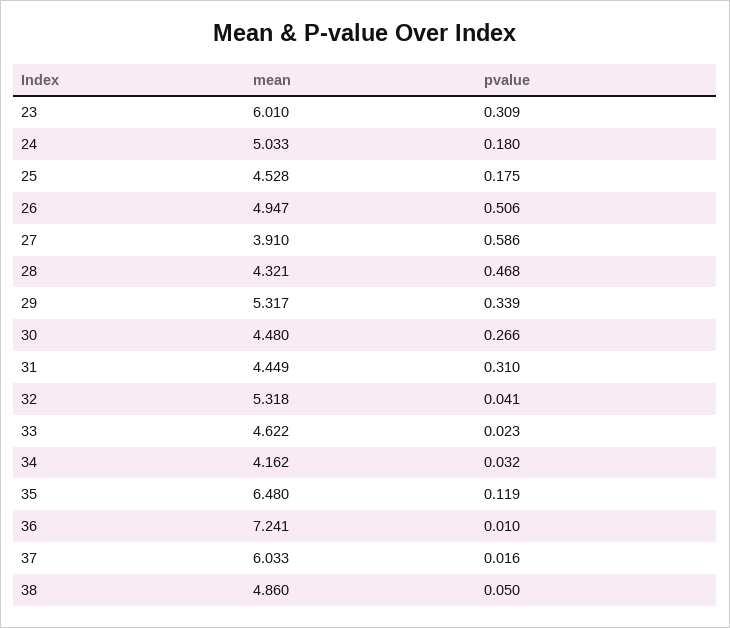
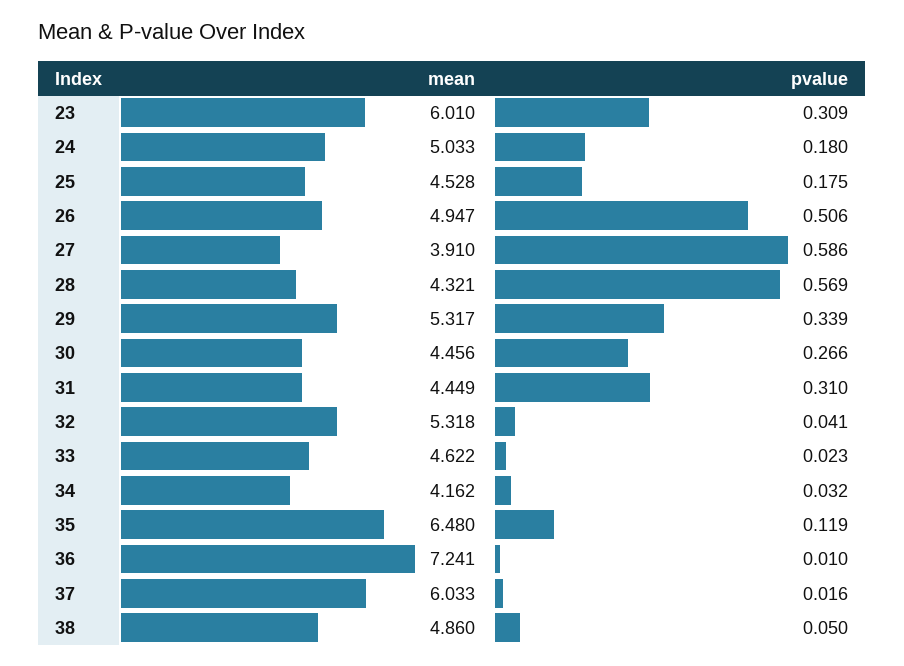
  {
    "mean": {
      "23": 6.01,
      "24": 5.033,
      "25": 4.528,
      "26": 4.947,
      "27": 3.91,
      "28": 4.321,
      "29": 5.317,
-     "30": 4.48,
+     "30": 4.456,
      "31": 4.449,
      "32": 5.318,
      "33": 4.622,
      "34": 4.162,
      "35": 6.48,
      "36": 7.241,
      "37": 6.033,
      "38": 4.86
    },
    "pvalue": {
      "23": 0.309,
      "24": 0.18,
      "25": 0.175,
      "26": 0.506,
      "27": 0.586,
-     "28": 0.468,
+     "28": 0.569,
      "29": 0.339,
      "30": 0.266,
      "31": 0.31,
      "32": 0.041,
      "33": 0.023,
      "34": 0.032,
      "35": 0.119,
      "36": 0.01,
      "37": 0.016,
      "38": 0.05
    }
  }

